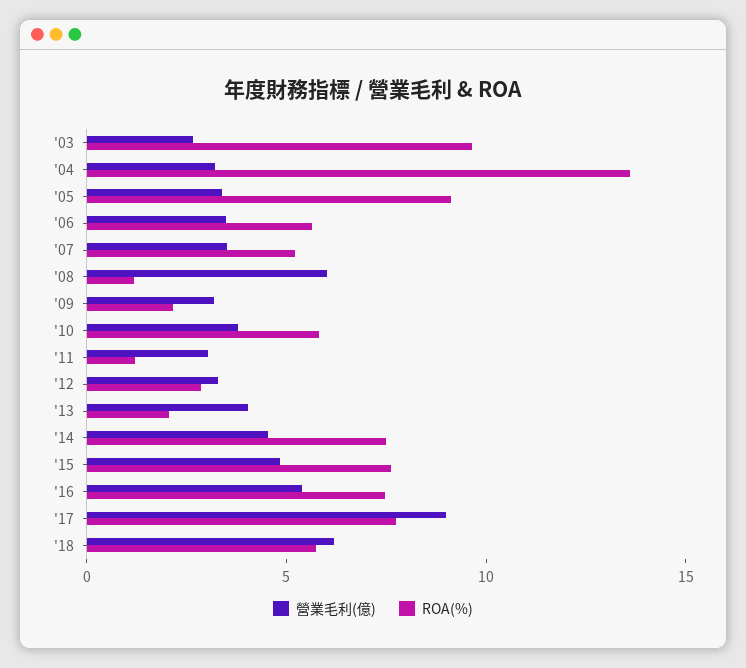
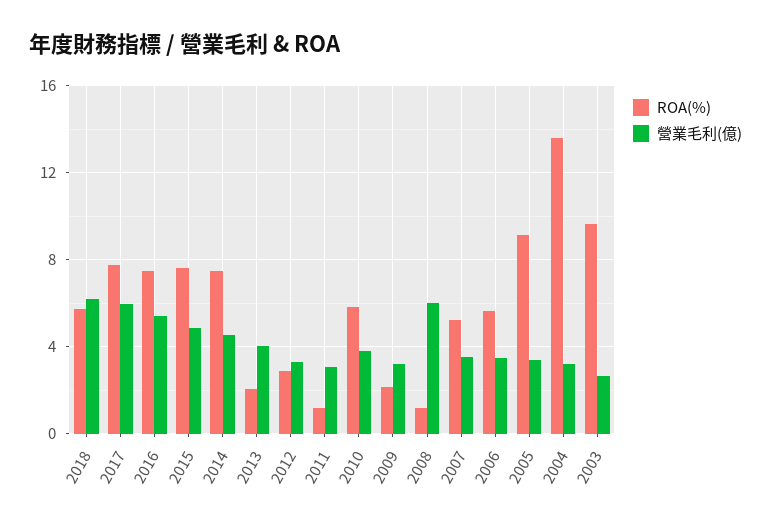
  {
    "營業毛利(億)": {
      "'03": 2.5,
      "'04": 3,
      "'05": 3.5,
      "'06": 3.5,
      "'07": 3.5,
      "'08": 6,
      "'09": 3,
      "'10": 4,
      "'11": 3,
      "'12": 3.5,
      "'13": 4,
      "'14": 4.5,
      "'15": 5,
      "'16": 5.5,
-     "'17": 9,
+     "'17": 6,
      "'18": 6
    },
    "ROA(%)": {
      "'03": 9.5,
      "'04": 13.5,
      "'05": 9,
      "'06": 5.5,
      "'07": 5,
      "'08": 1,
      "'09": 2,
      "'10": 6,
      "'11": 1,
      "'12": 3,
      "'13": 2,
      "'14": 7.5,
      "'15": 7.5,
      "'16": 7.5,
      "'17": 8,
      "'18": 5.5
    }
  }

